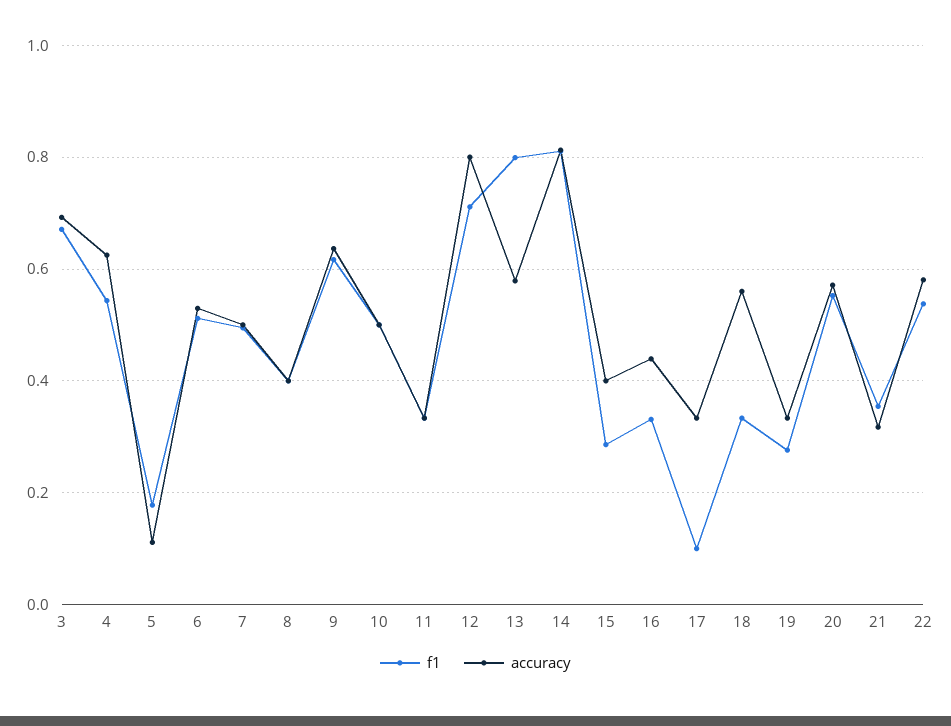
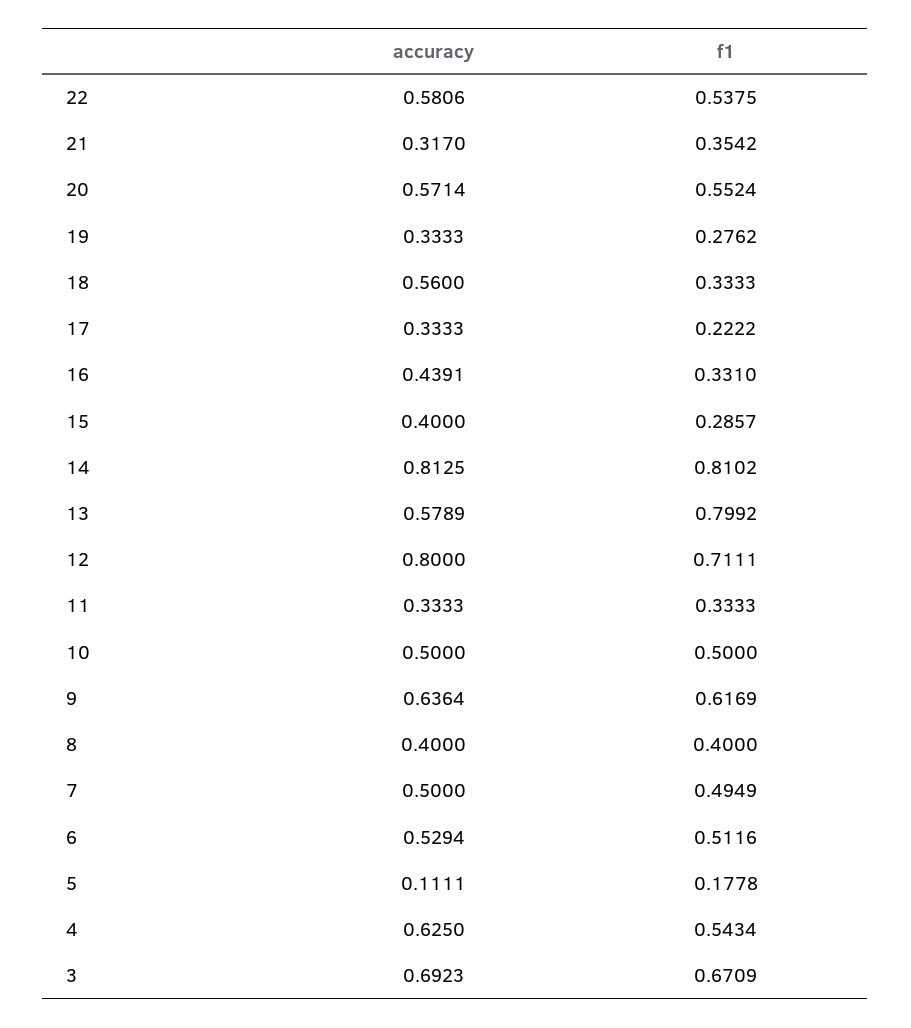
  {
    "f1": {
      "3": 0.6709,
      "4": 0.5434,
      "5": 0.1778,
      "6": 0.5116,
      "7": 0.4949,
      "8": 0.4,
      "9": 0.6169,
      "10": 0.5,
      "11": 0.3333,
      "12": 0.7111,
      "13": 0.7992,
      "14": 0.8102,
      "15": 0.2857,
      "16": 0.331,
-     "17": 0.1,
+     "17": 0.2222,
      "18": 0.3333,
      "19": 0.2762,
      "20": 0.5524,
      "21": 0.3542,
      "22": 0.5375
    },
    "accuracy": {
      "3": 0.6923,
      "4": 0.625,
      "5": 0.1111,
      "6": 0.5294,
      "7": 0.5,
      "8": 0.4,
      "9": 0.6364,
      "10": 0.5,
      "11": 0.3333,
      "12": 0.8,
      "13": 0.5789,
      "14": 0.8125,
      "15": 0.4,
      "16": 0.4391,
      "17": 0.3333,
      "18": 0.56,
      "19": 0.3333,
      "20": 0.5714,
      "21": 0.317,
      "22": 0.5806
    }
  }

